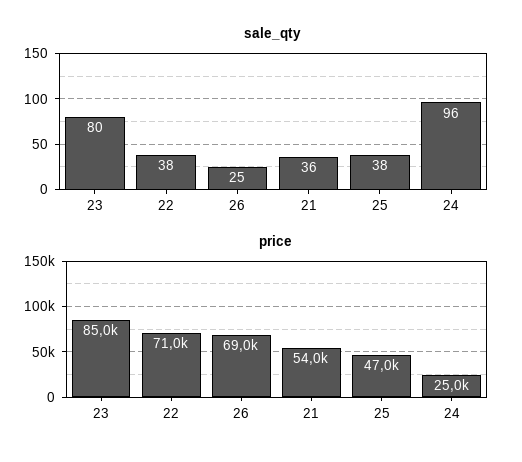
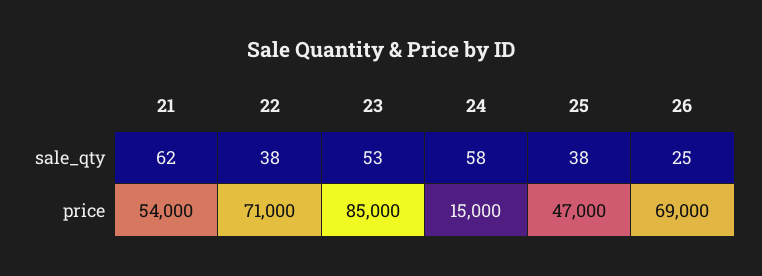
  {
    "sale_qty": {
-     "23": 80,
+     "23": 53,
      "22": 38,
      "26": 25,
-     "21": 36,
+     "21": 62,
      "25": 38,
-     "24": 96
+     "24": 58
    },
    "price": {
      "23": 85000,
      "22": 71000,
      "26": 69000,
      "21": 54000,
      "25": 47000,
-     "24": 25000
+     "24": 15000
    }
  }

